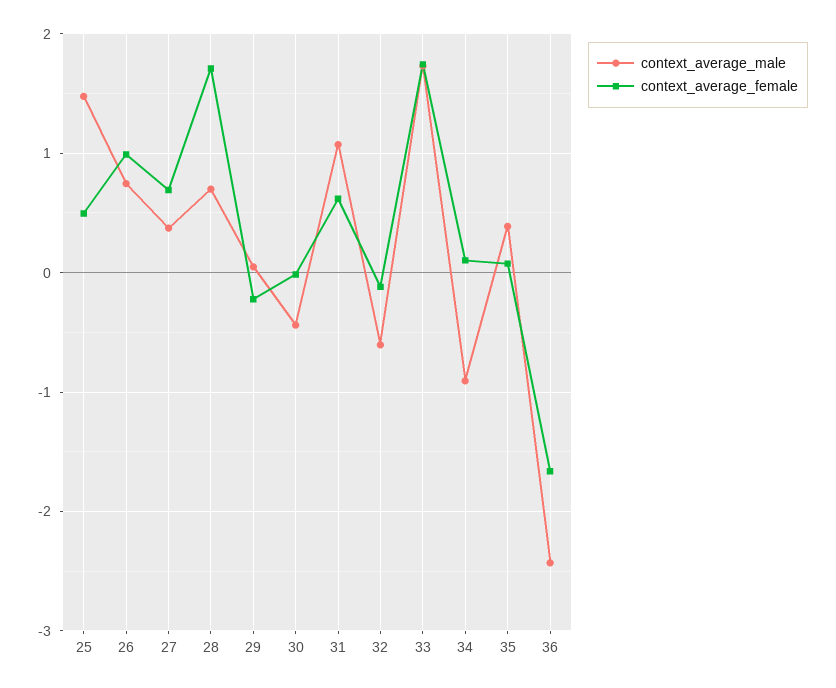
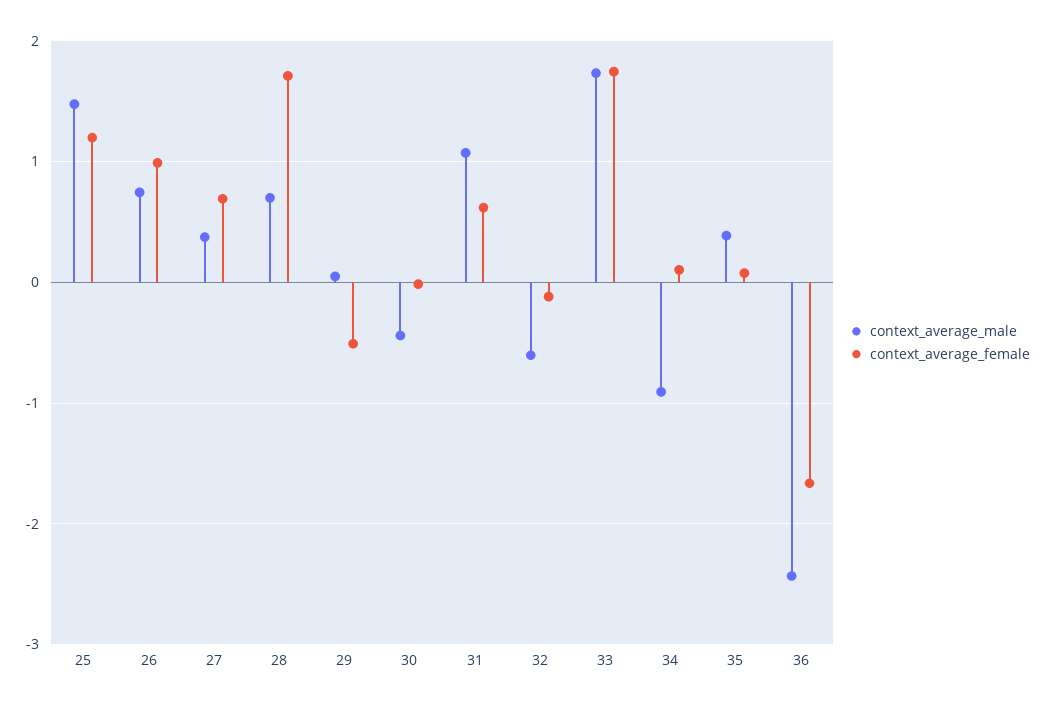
  {
    "context_average_male": {
      "25": 1.5,
      "26": 0.7,
      "27": 0.4,
      "28": 0.7,
      "29": 0,
      "30": -0.4,
      "31": 1.1,
      "32": -0.6,
      "33": 1.7,
      "34": -0.9,
      "35": 0.4,
      "36": -2.4
    },
    "context_average_female": {
-     "25": 0.5,
+     "25": 1.2,
      "26": 1,
      "27": 0.7,
      "28": 1.7,
-     "29": -0.2,
+     "29": -0.5,
      "30": 0,
      "31": 0.6,
      "32": -0.1,
      "33": 1.7,
      "34": 0.1,
      "35": 0.1,
      "36": -1.7
    }
  }

